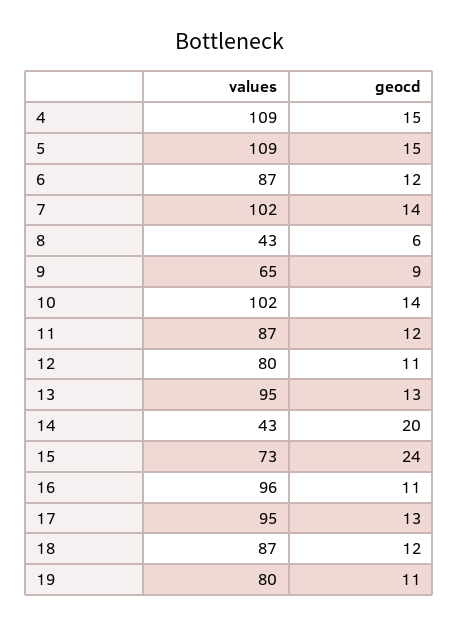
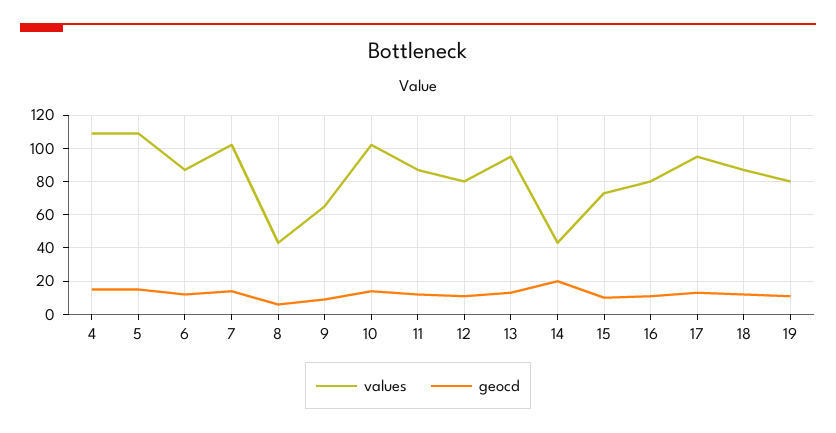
  {
    "values": {
      "4": 109,
      "5": 109,
      "6": 87,
      "7": 102,
      "8": 43,
      "9": 65,
      "10": 102,
      "11": 87,
      "12": 80,
      "13": 95,
      "14": 43,
      "15": 73,
-     "16": 96,
+     "16": 80,
      "17": 95,
      "18": 87,
      "19": 80
    },
    "geocd": {
      "4": 15,
      "5": 15,
      "6": 12,
      "7": 14,
      "8": 6,
      "9": 9,
      "10": 14,
      "11": 12,
      "12": 11,
      "13": 13,
      "14": 20,
-     "15": 24,
+     "15": 10,
      "16": 11,
      "17": 13,
      "18": 12,
      "19": 11
    }
  }

